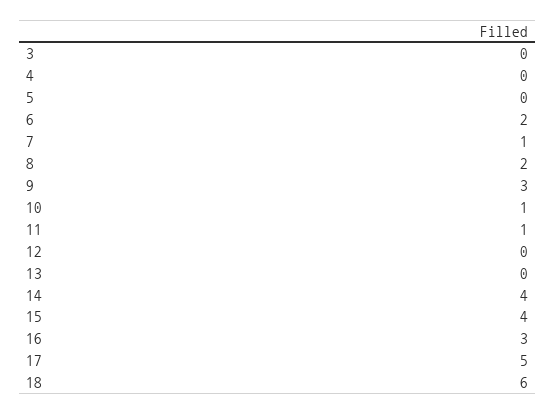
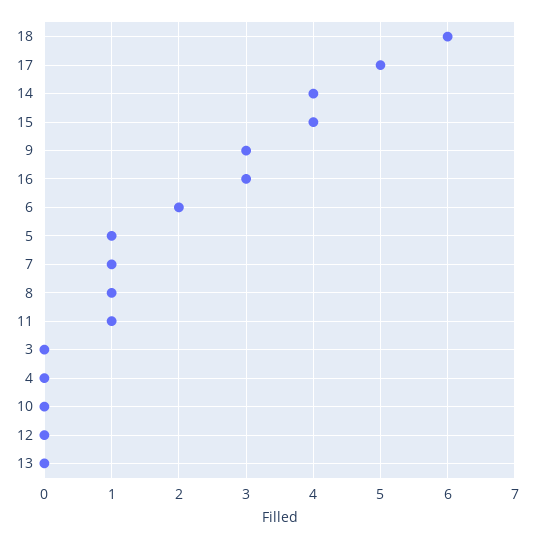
  {
    "3": 0,
    "4": 0,
-   "5": 0,
+   "5": 1,
    "6": 2,
    "7": 1,
-   "8": 2,
+   "8": 1,
    "9": 3,
-   "10": 1,
+   "10": 0,
    "11": 1,
    "12": 0,
    "13": 0,
    "14": 4,
    "15": 4,
    "16": 3,
    "17": 5,
    "18": 6
  }

